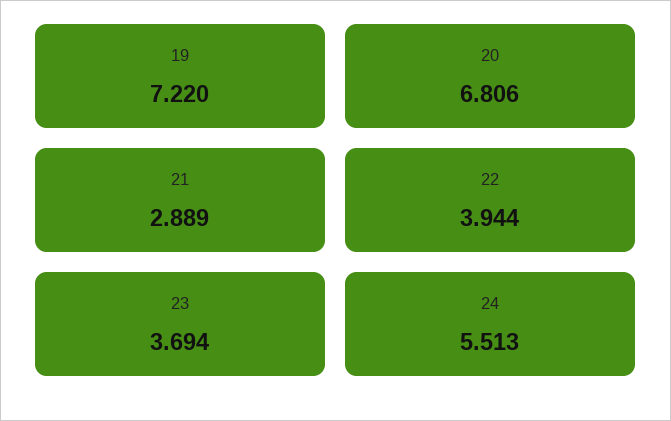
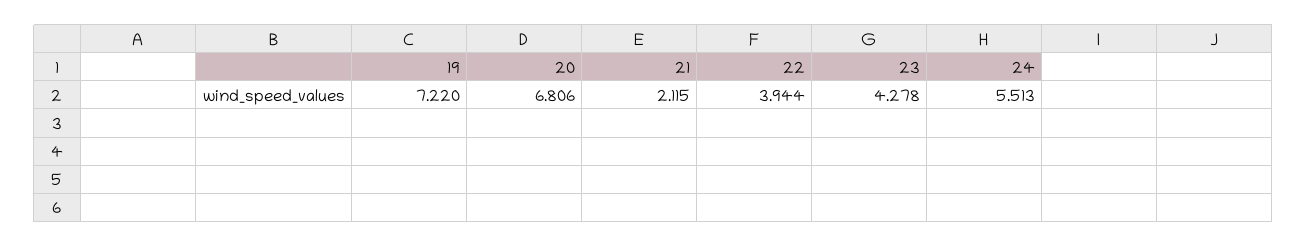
  {
    "19": 7.22,
    "20": 6.806,
-   "21": 2.889,
+   "21": 2.115,
    "22": 3.944,
-   "23": 3.694,
+   "23": 4.278,
    "24": 5.513
  }

